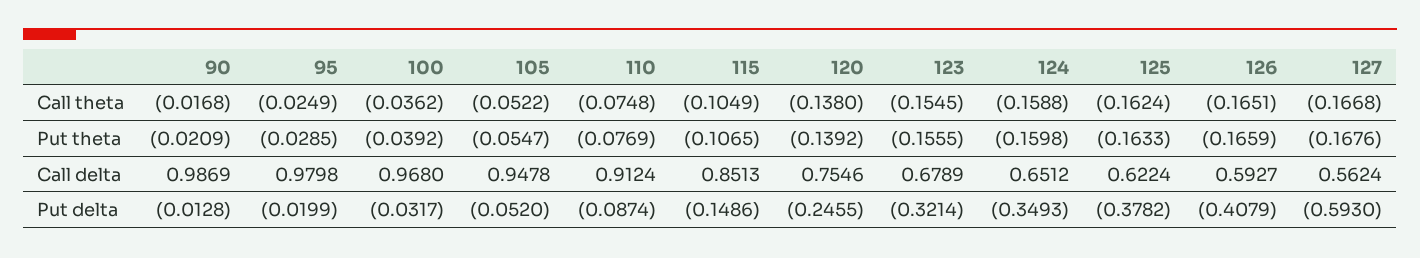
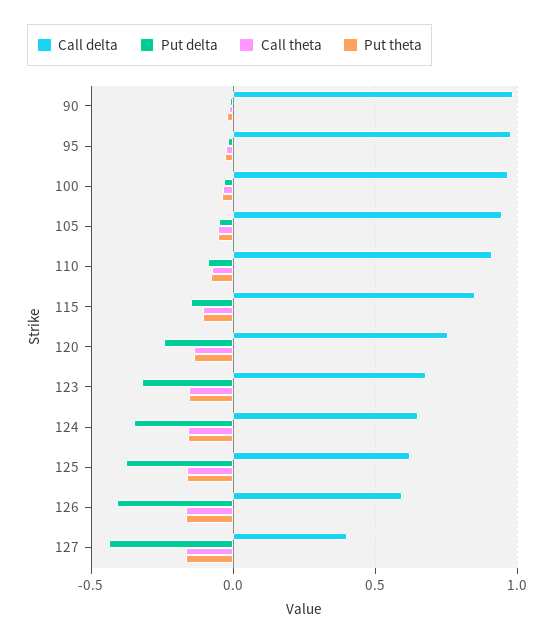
  {
    "Call theta": {
      "90": -0.0168,
      "95": -0.0249,
      "100": -0.0362,
      "105": -0.0522,
      "110": -0.0748,
      "115": -0.1049,
      "120": -0.138,
      "123": -0.1545,
      "124": -0.1588,
      "125": -0.1624,
      "126": -0.1651,
      "127": -0.1668
    },
    "Put theta": {
      "90": -0.0209,
      "95": -0.0285,
      "100": -0.0392,
      "105": -0.0547,
      "110": -0.0769,
      "115": -0.1065,
      "120": -0.1392,
      "123": -0.1555,
      "124": -0.1598,
      "125": -0.1633,
      "126": -0.1659,
      "127": -0.1676
    },
    "Call delta": {
      "90": 0.9869,
      "95": 0.9798,
      "100": 0.968,
      "105": 0.9478,
      "110": 0.9124,
      "115": 0.8513,
      "120": 0.7546,
      "123": 0.6789,
      "124": 0.6512,
      "125": 0.6224,
      "126": 0.5927,
-     "127": 0.5624
+     "127": 0.4
    },
    "Put delta": {
      "90": -0.0128,
      "95": -0.0199,
      "100": -0.0317,
      "105": -0.052,
      "110": -0.0874,
      "115": -0.1486,
      "120": -0.2455,
      "123": -0.3214,
      "124": -0.3493,
      "125": -0.3782,
      "126": -0.4079,
-     "127": -0.593
+     "127": -0.45
    }
  }

